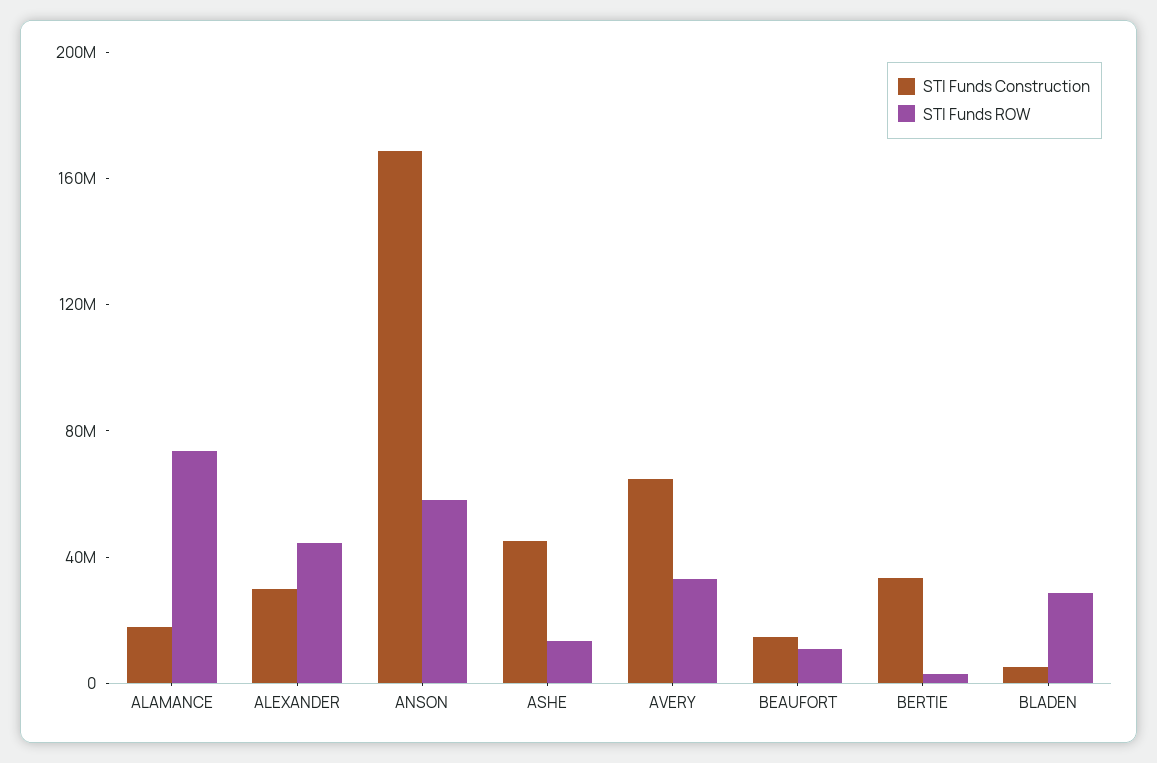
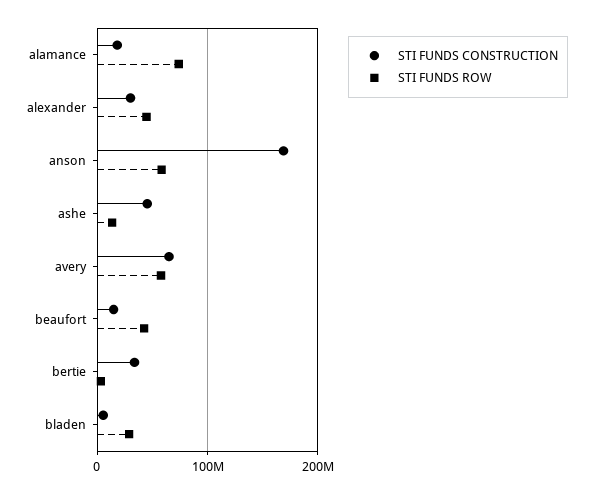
  {
    "STI Funds Construction": {
      "ALAMANCE": 20000000,
      "ALEXANDER": 30000000,
      "ANSON": 170000000,
      "ASHE": 50000000,
      "AVERY": 60000000,
      "BEAUFORT": 10000000,
      "BERTIE": 30000000,
      "BLADEN": 10000000
    },
    "STI Funds ROW": {
      "ALAMANCE": 70000000,
      "ALEXANDER": 40000000,
      "ANSON": 60000000,
      "ASHE": 10000000,
-     "AVERY": 30000000,
+     "AVERY": 60000000,
-     "BEAUFORT": 10000000,
+     "BEAUFORT": 40000000,
      "BERTIE": 0,
      "BLADEN": 30000000
    }
  }

